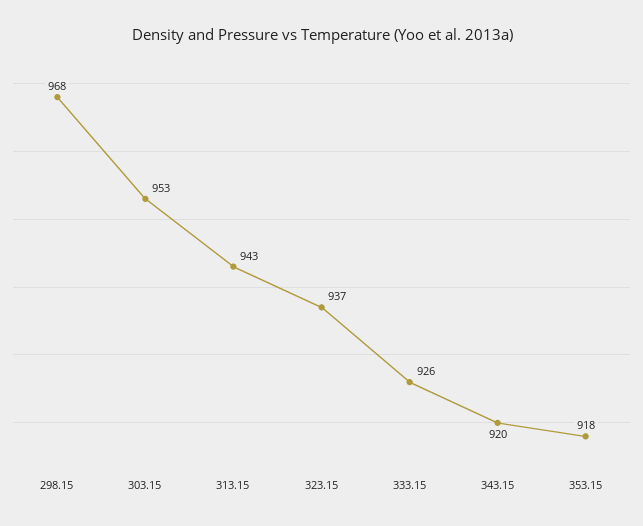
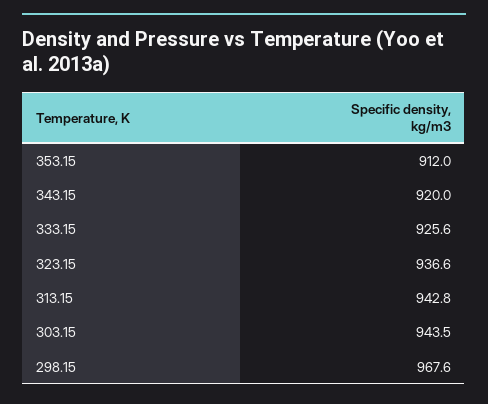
  {
    "298.15": 967.6,
-   "303.15": 953,
+   "303.15": 943.5,
    "313.15": 942.8,
    "323.15": 936.6,
    "333.15": 925.6,
    "343.15": 920,
-   "353.15": 918
+   "353.15": 912
  }

